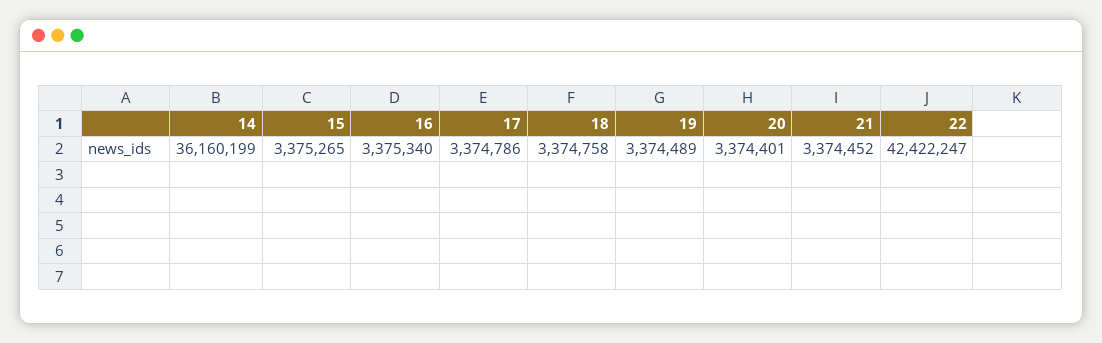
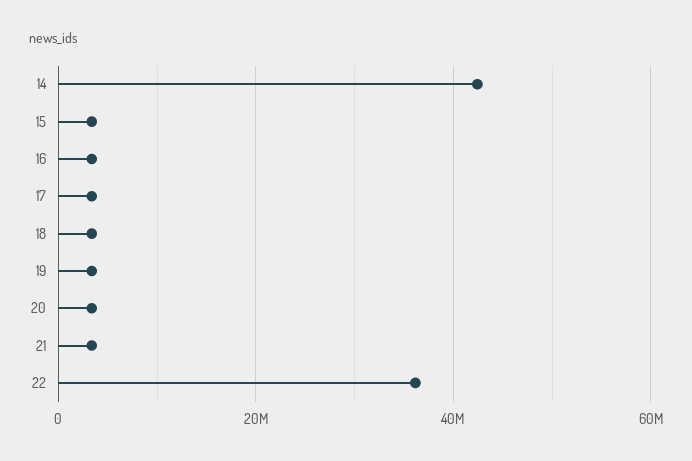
  {
-   "14": 36160199,
+   "14": 42000000,
    "15": 3375265,
    "16": 3375340,
    "17": 3374786,
    "18": 3374758,
    "19": 3374489,
    "20": 3374401,
    "21": 3374452,
-   "22": 42422247
+   "22": 36000000
  }

